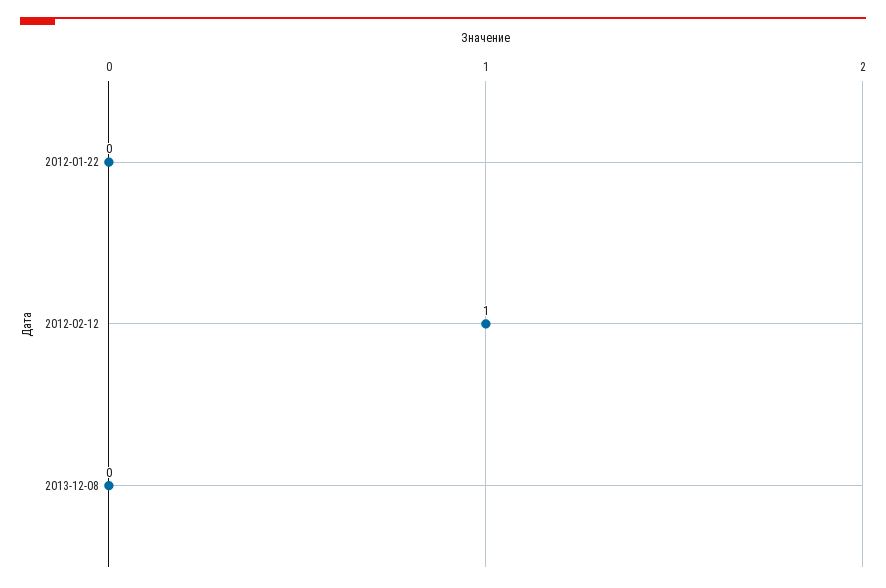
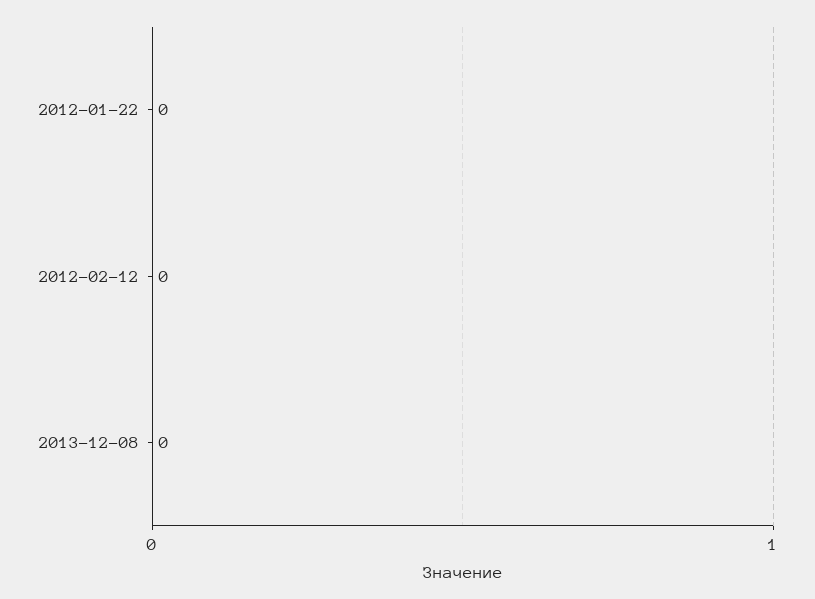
  {
    "2012-01-22": 0,
-   "2012-02-12": 1,
+   "2012-02-12": 0,
    "2013-12-08": 0
  }

